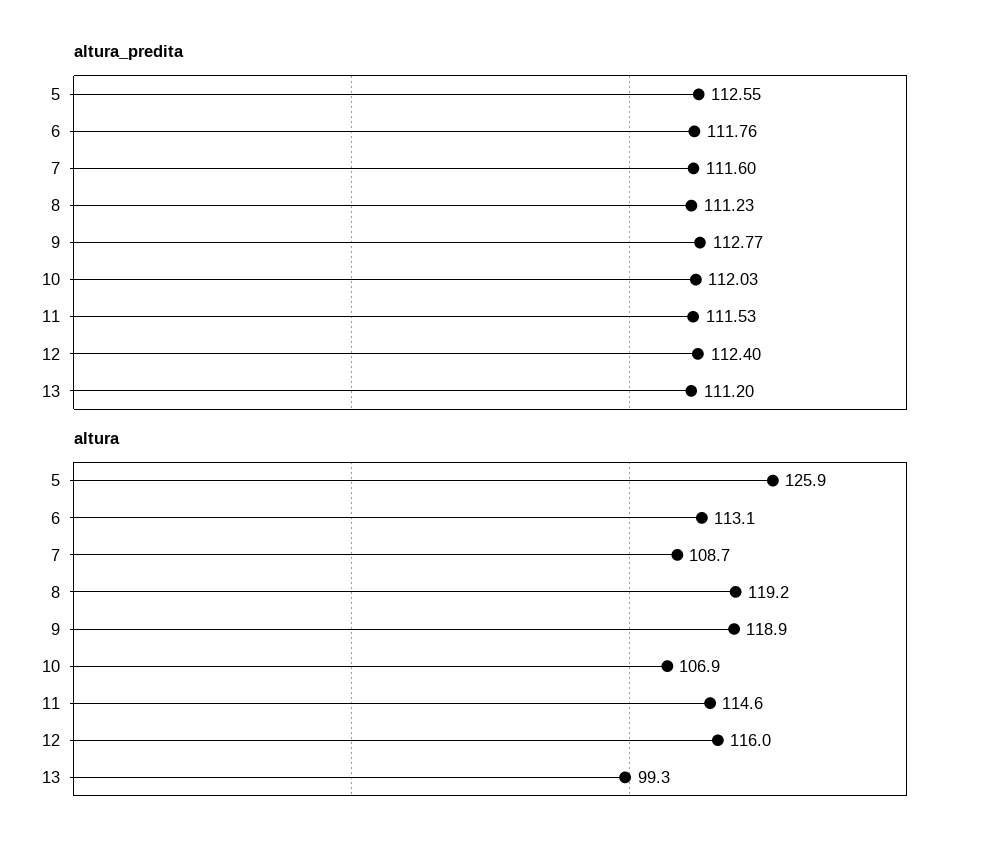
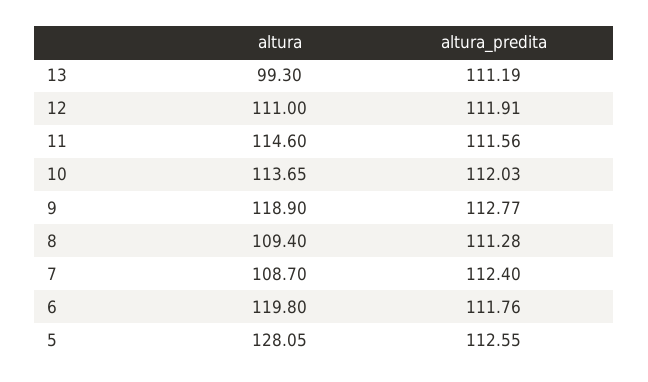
  {
    "altura_predita": {
      "5": 112.55,
      "6": 111.76,
-     "7": 111.6,
+     "7": 112.4,
-     "8": 111.23,
+     "8": 111.28,
      "9": 112.77,
      "10": 112.03,
-     "11": 111.53,
+     "11": 111.56,
-     "12": 112.4,
+     "12": 111.91,
-     "13": 111.2
+     "13": 111.19
    },
    "altura": {
-     "5": 125.9,
+     "5": 128.05,
-     "6": 113.1,
+     "6": 119.8,
      "7": 108.7,
-     "8": 119.2,
+     "8": 109.4,
      "9": 118.9,
-     "10": 106.9,
+     "10": 113.65,
      "11": 114.6,
-     "12": 116,
+     "12": 111,
      "13": 99.3
    }
  }

